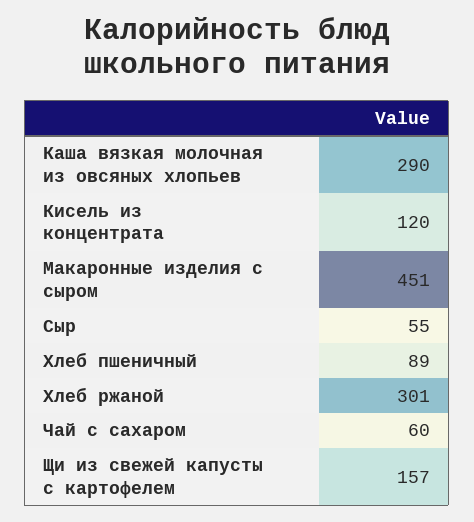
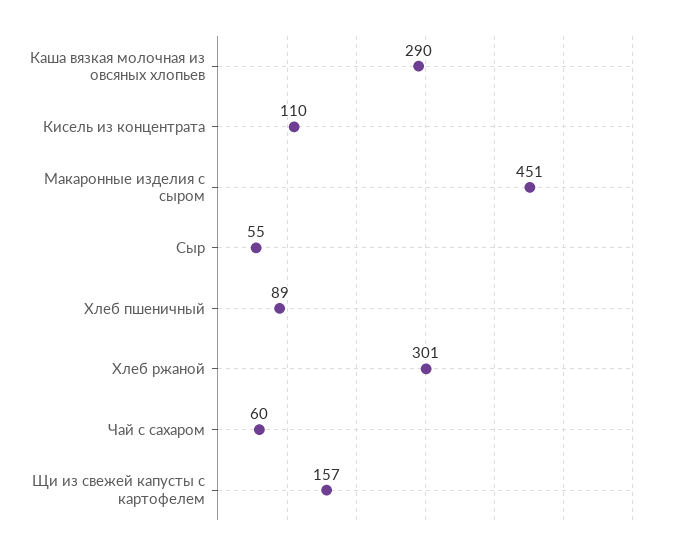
  {
    "Каша вязкая молочная из овсяных хлопьев": 290,
-   "Кисель из концентрата": 120,
+   "Кисель из концентрата": 110,
    "Макаронные изделия с сыром": 451,
    "Сыр": 55,
    "Хлеб пшеничный": 89,
    "Хлеб ржаной": 301,
    "Чай с сахаром": 60,
    "Щи из свежей капусты с картофелем": 157
  }

